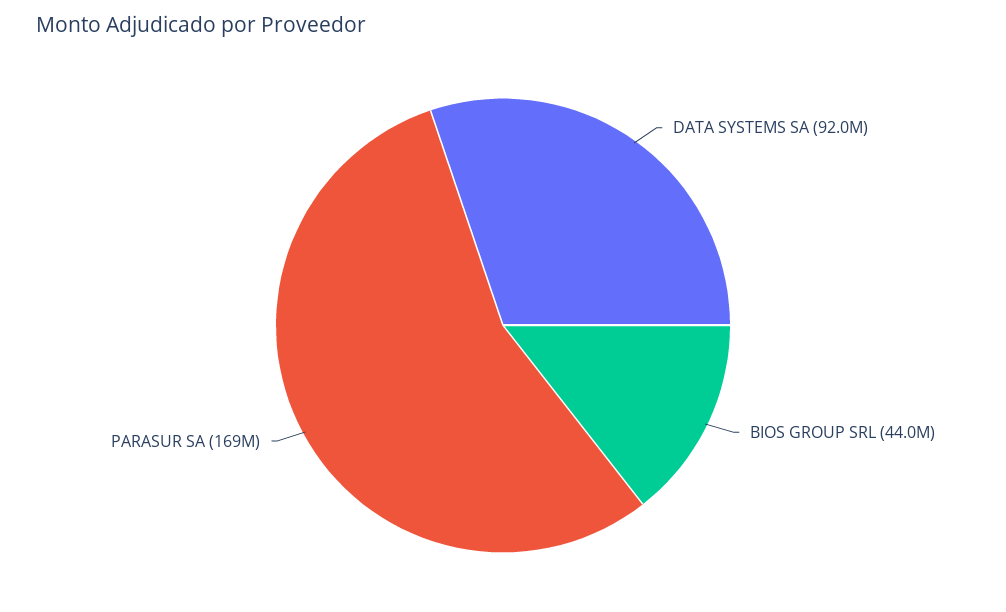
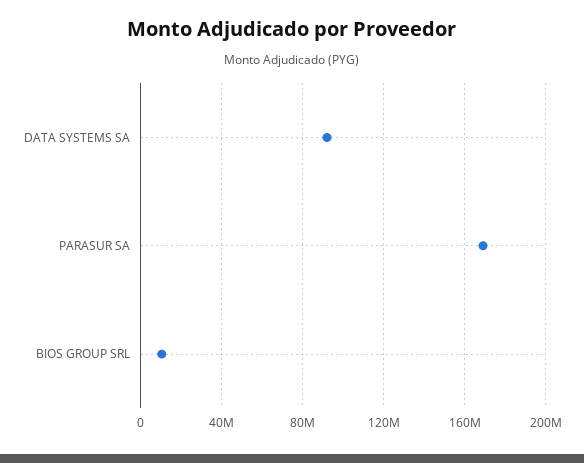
  {
    "DATA SYSTEMS SA": 92000000,
-   "BIOS GROUP SRL": 44000000,
+   "BIOS GROUP SRL": 10000000,
    "PARASUR SA": 169000000
  }

